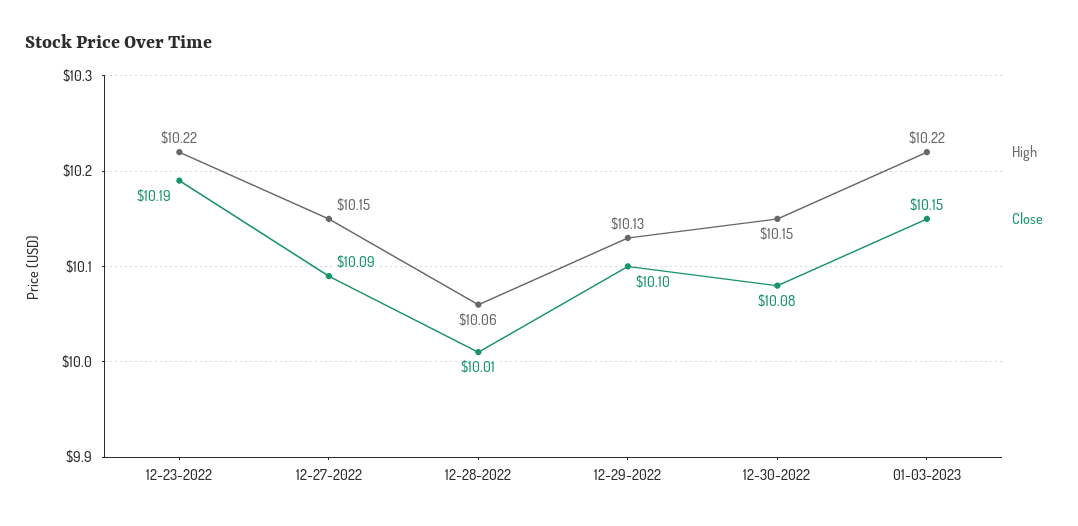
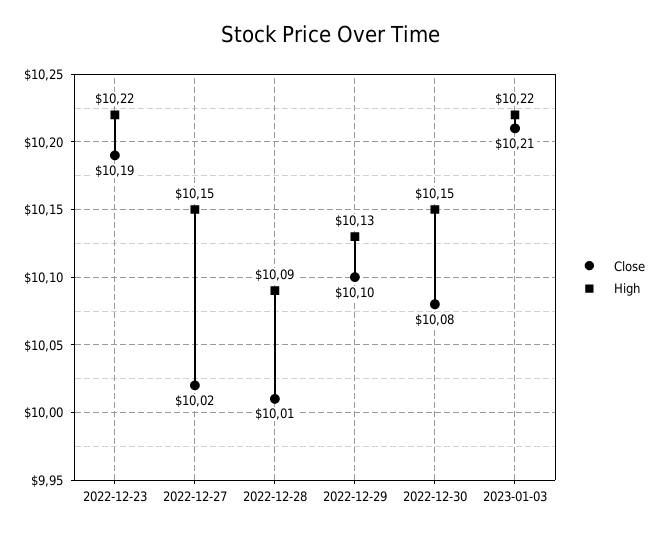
  {
    "High": {
      "12-23-2022": 10.22,
      "12-27-2022": 10.15,
-     "12-28-2022": 10.06,
+     "12-28-2022": 10.09,
      "12-29-2022": 10.13,
      "12-30-2022": 10.15,
      "01-03-2023": 10.22
    },
    "Close": {
      "12-23-2022": 10.19,
-     "12-27-2022": 10.09,
+     "12-27-2022": 10.02,
      "12-28-2022": 10.01,
      "12-29-2022": 10.1,
      "12-30-2022": 10.08,
-     "01-03-2023": 10.15
+     "01-03-2023": 10.21
    }
  }

